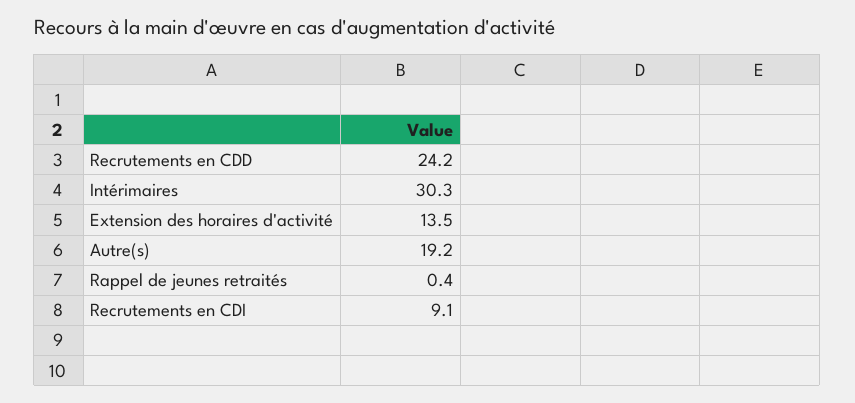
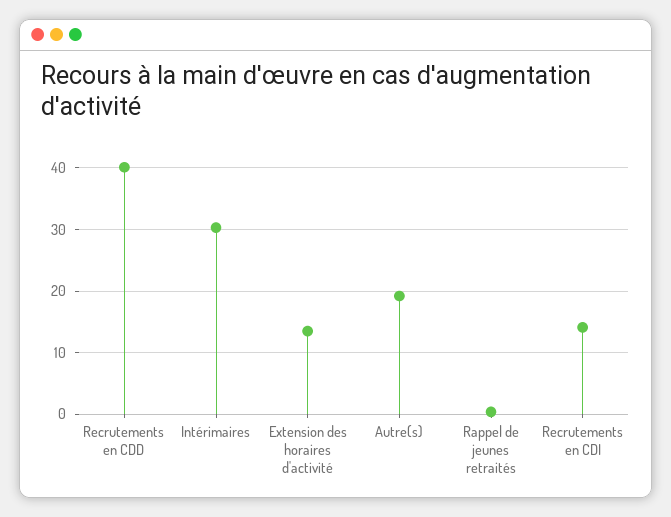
  {
-   "Recrutements en CDD": 24.2,
+   "Recrutements en CDD": 40,
    "Intérimaires": 30.3,
    "Extension des horaires d'activité": 13.5,
    "Autre(s)": 19.2,
    "Rappel de jeunes retraités": 0.4,
-   "Recrutements en CDI": 9.1
+   "Recrutements en CDI": 14
  }

